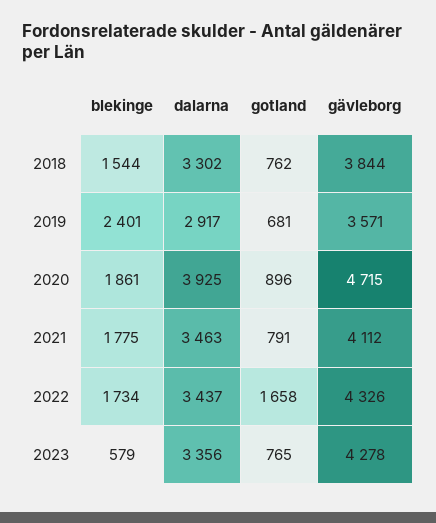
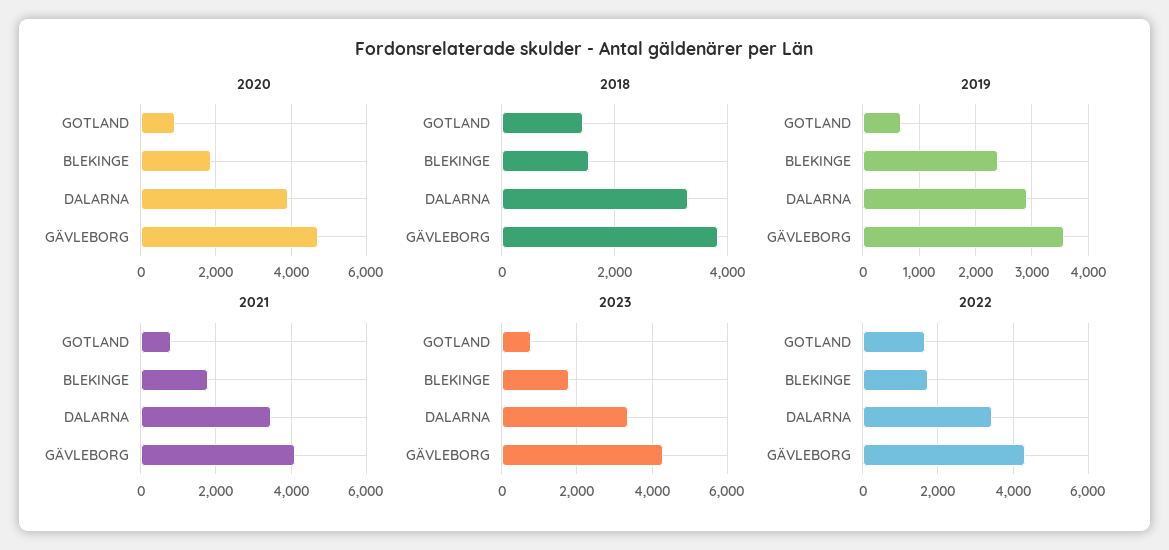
  {
    "2018": {
      "blekinge": 1544,
      "dalarna": 3302,
-     "gotland": 762,
+     "gotland": 1400,
      "gävleborg": 3844
    },
    "2019": {
      "blekinge": 2401,
      "dalarna": 2917,
      "gotland": 681,
      "gävleborg": 3571
    },
    "2020": {
      "blekinge": 1861,
      "dalarna": 3925,
      "gotland": 896,
      "gävleborg": 4715
    },
    "2021": {
      "blekinge": 1775,
      "dalarna": 3463,
      "gotland": 791,
      "gävleborg": 4112
    },
    "2022": {
      "blekinge": 1734,
      "dalarna": 3437,
      "gotland": 1658,
      "gävleborg": 4326
    },
    "2023": {
-     "blekinge": 579,
+     "blekinge": 1800,
      "dalarna": 3356,
      "gotland": 765,
      "gävleborg": 4278
    }
  }

